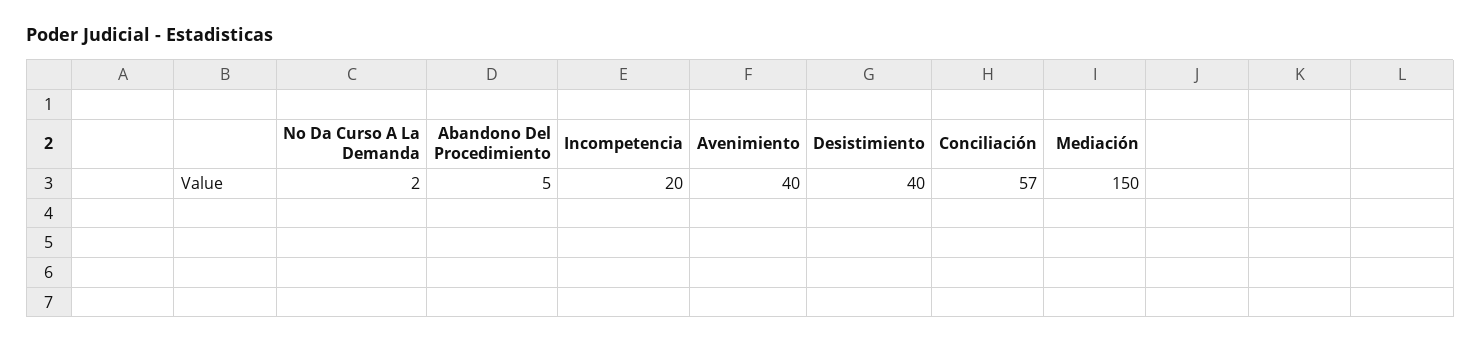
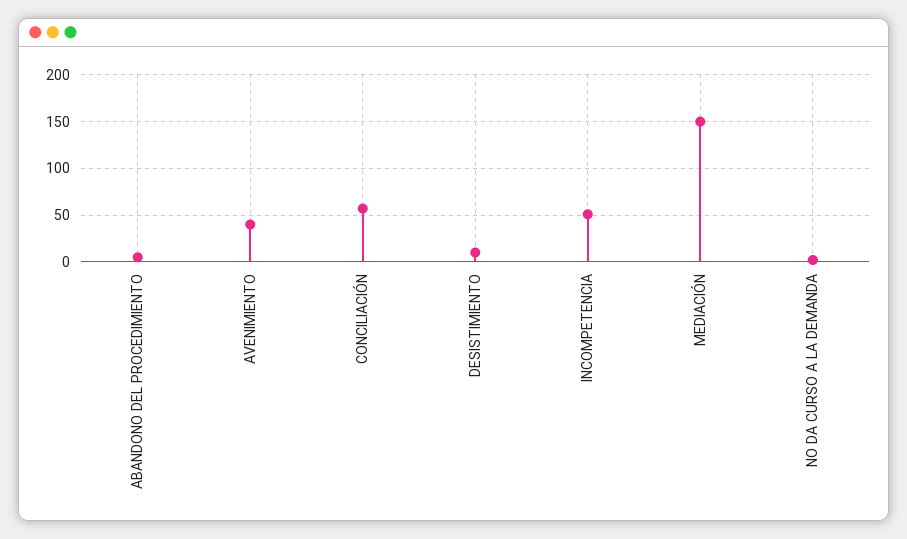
  {
    "No Da Curso A La Demanda": 2,
    "Abandono Del Procedimiento": 5,
-   "Incompetencia": 20,
+   "Incompetencia": 50,
    "Avenimiento": 40,
-   "Desistimiento": 40,
+   "Desistimiento": 10,
    "Conciliación": 57,
    "Mediación": 150
  }

